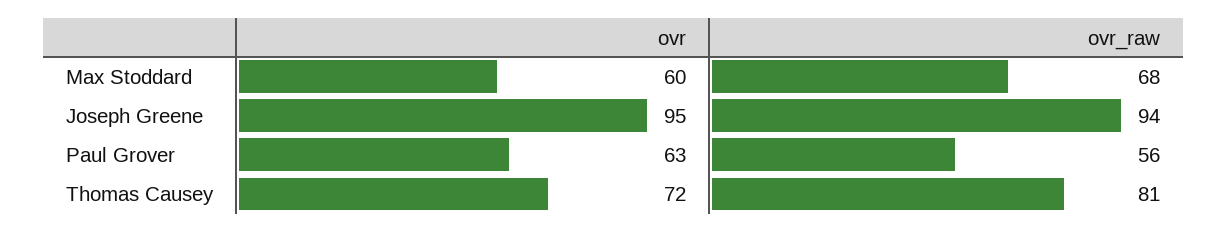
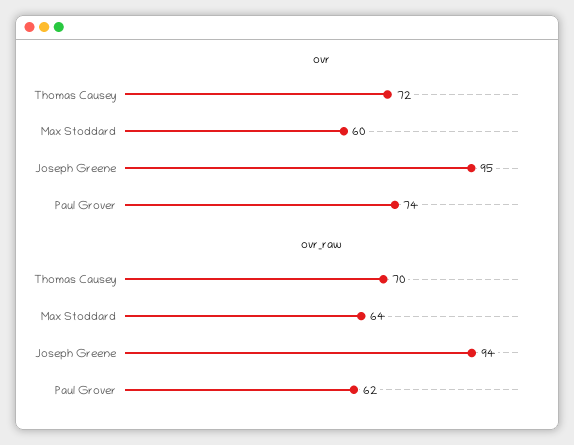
  {
    "ovr": {
      "Max Stoddard": 60,
      "Joseph Greene": 95,
-     "Paul Grover": 63,
+     "Paul Grover": 74,
      "Thomas Causey": 72
    },
    "ovr_raw": {
-     "Max Stoddard": 68,
+     "Max Stoddard": 64,
      "Joseph Greene": 94,
-     "Paul Grover": 56,
+     "Paul Grover": 62,
-     "Thomas Causey": 81
+     "Thomas Causey": 70
    }
  }

